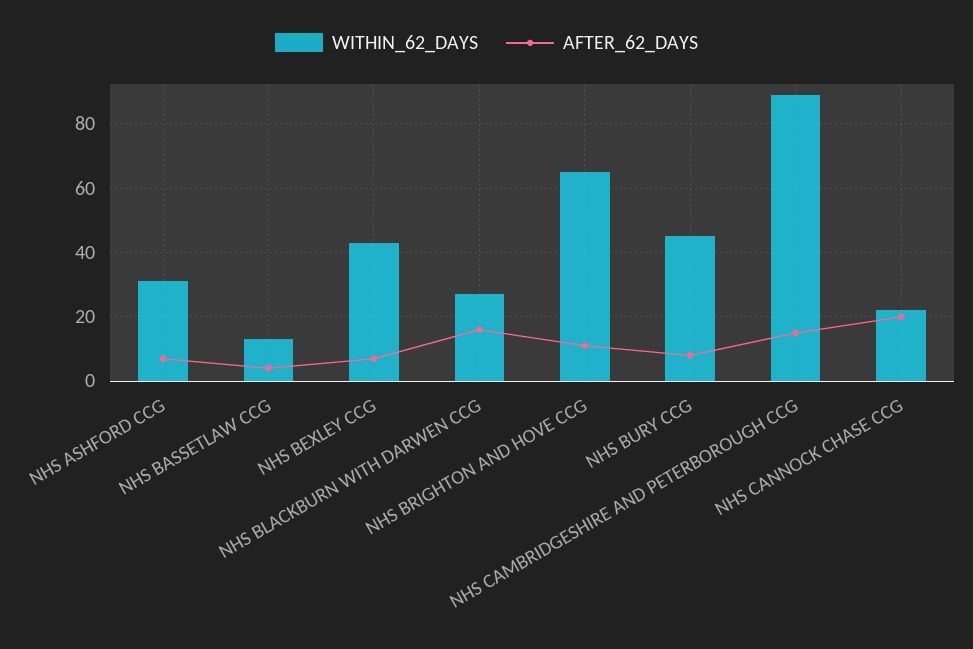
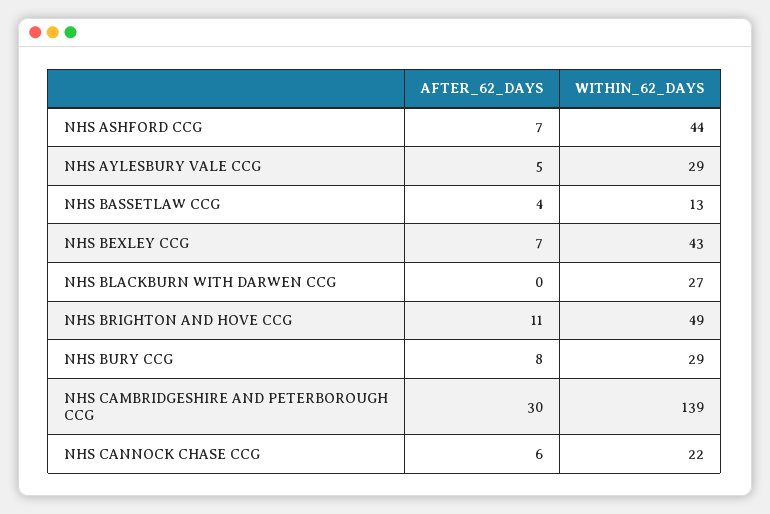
  {
    "WITHIN_62_DAYS": {
-     "NHS ASHFORD CCG": 30,
+     "NHS ASHFORD CCG": 44,
      "NHS BASSETLAW CCG": 13,
      "NHS BEXLEY CCG": 43,
      "NHS BLACKBURN WITH DARWEN CCG": 27,
-     "NHS BRIGHTON AND HOVE CCG": 65,
+     "NHS BRIGHTON AND HOVE CCG": 49,
-     "NHS BURY CCG": 45,
+     "NHS BURY CCG": 29,
-     "NHS CAMBRIDGESHIRE AND PETERBOROUGH CCG": 90,
+     "NHS CAMBRIDGESHIRE AND PETERBOROUGH CCG": 139,
-     "NHS CANNOCK CHASE CCG": 22
+     "NHS CANNOCK CHASE CCG": 22,
+     "NHS AYLESBURY VALE CCG": 29
    },
    "AFTER_62_DAYS": {
      "NHS ASHFORD CCG": 7,
      "NHS BASSETLAW CCG": 4,
      "NHS BEXLEY CCG": 7,
-     "NHS BLACKBURN WITH DARWEN CCG": 15,
+     "NHS BLACKBURN WITH DARWEN CCG": 0,
      "NHS BRIGHTON AND HOVE CCG": 11,
      "NHS BURY CCG": 8,
-     "NHS CAMBRIDGESHIRE AND PETERBOROUGH CCG": 15,
+     "NHS CAMBRIDGESHIRE AND PETERBOROUGH CCG": 30,
-     "NHS CANNOCK CHASE CCG": 20
+     "NHS CANNOCK CHASE CCG": 6,
+     "NHS AYLESBURY VALE CCG": 5
    }
  }

